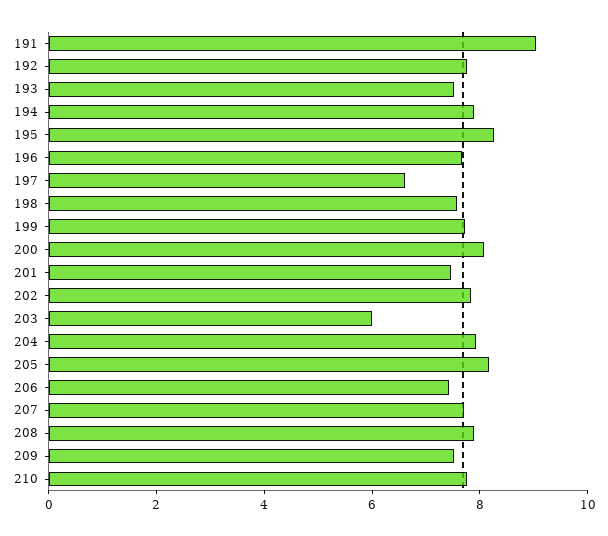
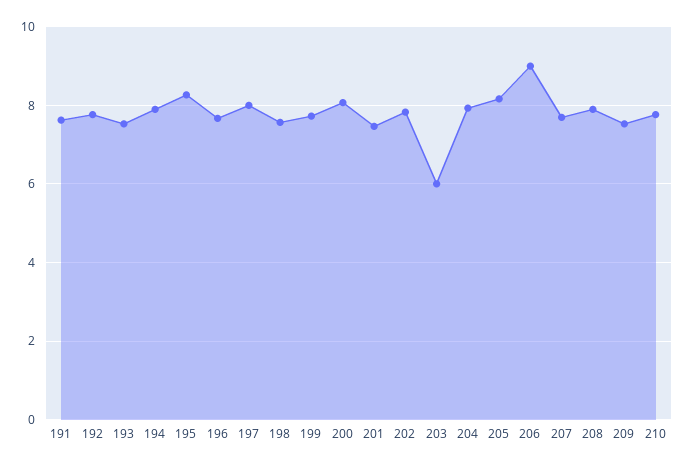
  {
-   "191": 9,
+   "191": 7.6,
    "192": 7.8,
    "193": 7.6,
    "194": 8,
    "195": 8.2,
    "196": 7.6,
-   "197": 6.5,
+   "197": 8,
    "198": 7.6,
    "199": 7.8,
    "200": 8,
    "201": 7.4,
    "202": 7.8,
    "203": 6,
    "204": 8,
    "205": 8.2,
-   "206": 7.5,
+   "206": 9,
    "207": 7.8,
    "208": 8,
    "209": 7.6,
    "210": 7.8
  }

